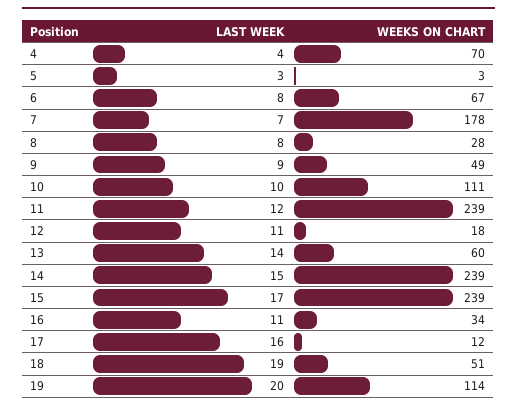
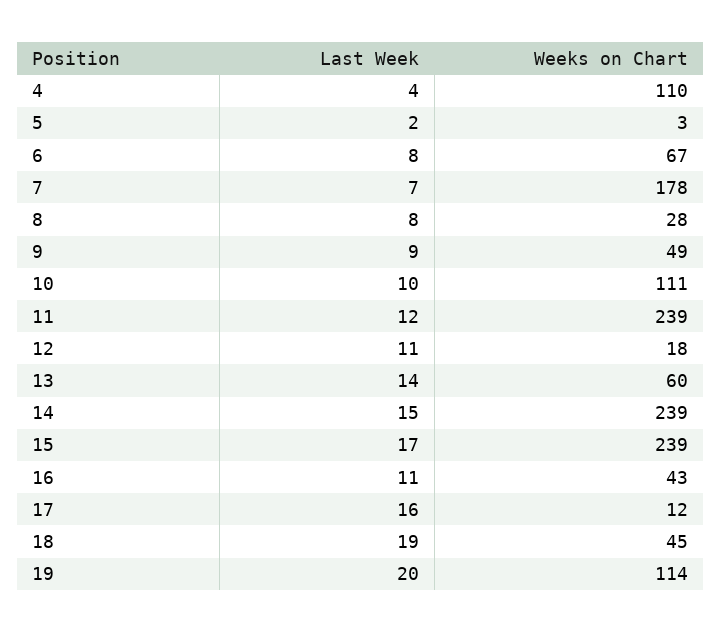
  {
    "LAST WEEK": {
      "4": 4,
-     "5": 3,
+     "5": 2,
      "6": 8,
      "7": 7,
      "8": 8,
      "9": 9,
      "10": 10,
      "11": 12,
      "12": 11,
      "13": 14,
      "14": 15,
      "15": 17,
      "16": 11,
      "17": 16,
      "18": 19,
      "19": 20
    },
    "WEEKS ON CHART": {
-     "4": 70,
+     "4": 110,
      "5": 3,
      "6": 67,
      "7": 178,
      "8": 28,
      "9": 49,
      "10": 111,
      "11": 239,
      "12": 18,
      "13": 60,
      "14": 239,
      "15": 239,
-     "16": 34,
+     "16": 43,
      "17": 12,
-     "18": 51,
+     "18": 45,
      "19": 114
    }
  }

